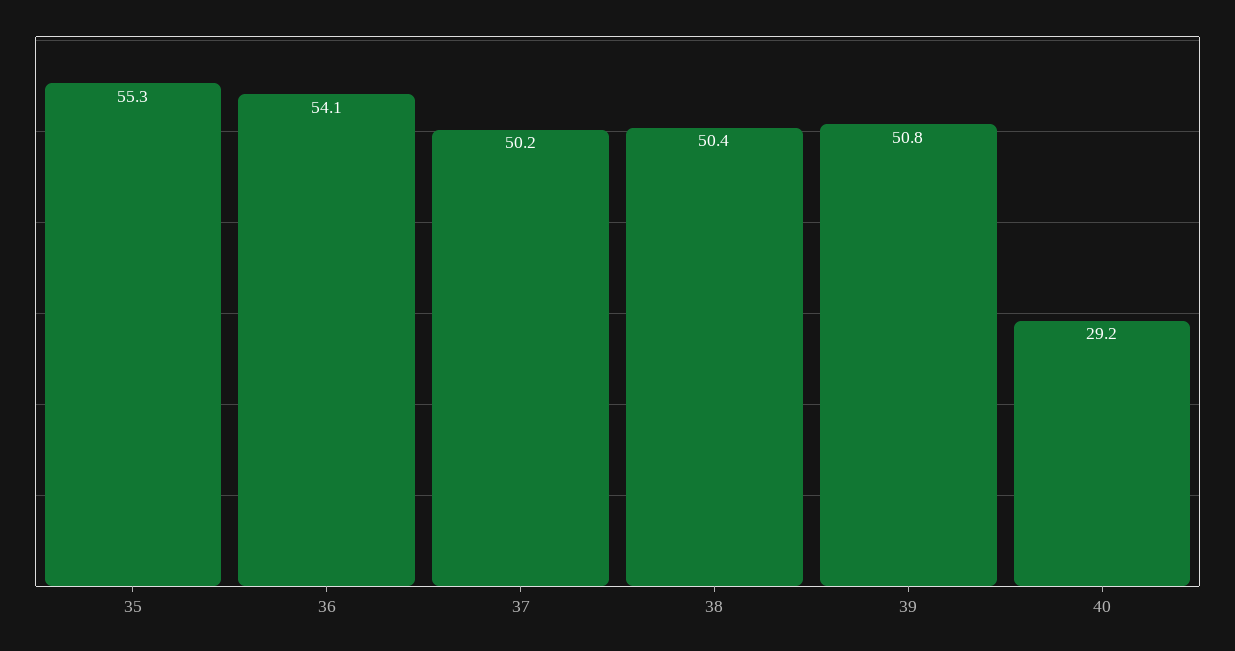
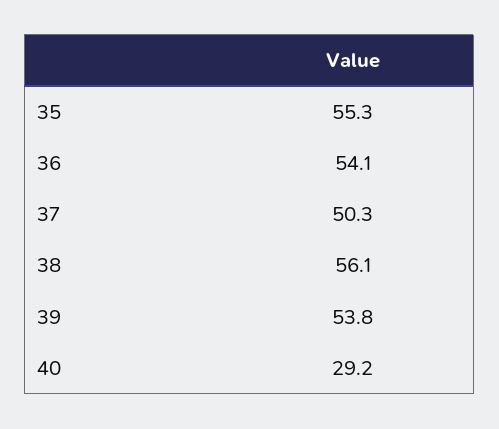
  {
    "35": 55.3,
    "36": 54.1,
-   "37": 50.2,
+   "37": 50.3,
-   "38": 50.4,
+   "38": 56.1,
-   "39": 50.8,
+   "39": 53.8,
    "40": 29.2
  }

